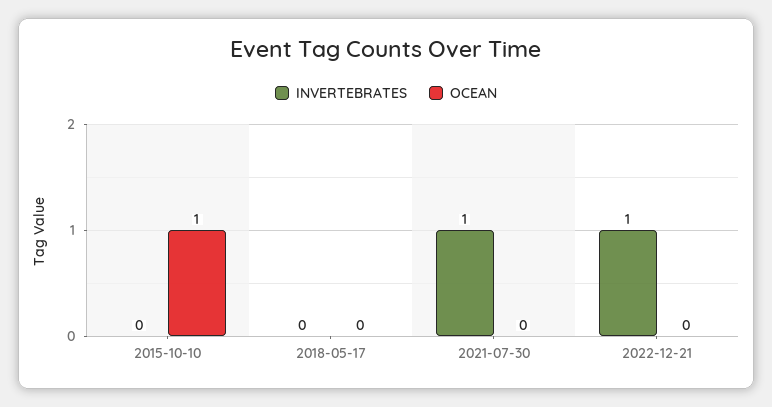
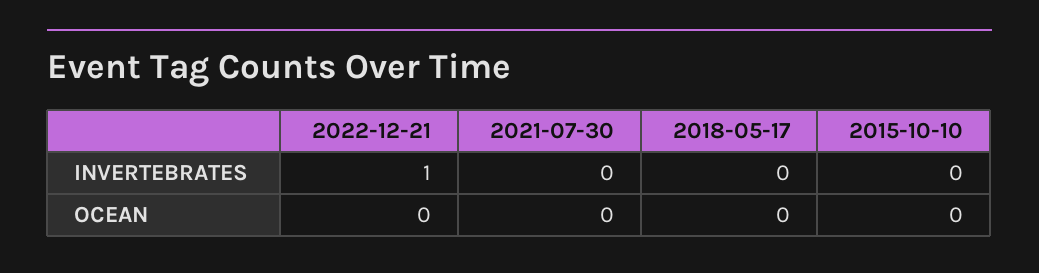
  {
    "INVERTEBRATES": {
      "2015-10-10": 0,
      "2018-05-17": 0,
-     "2021-07-30": 1,
+     "2021-07-30": 0,
      "2022-12-21": 1
    },
    "OCEAN": {
-     "2015-10-10": 1,
+     "2015-10-10": 0,
      "2018-05-17": 0,
      "2021-07-30": 0,
      "2022-12-21": 0
    }
  }

